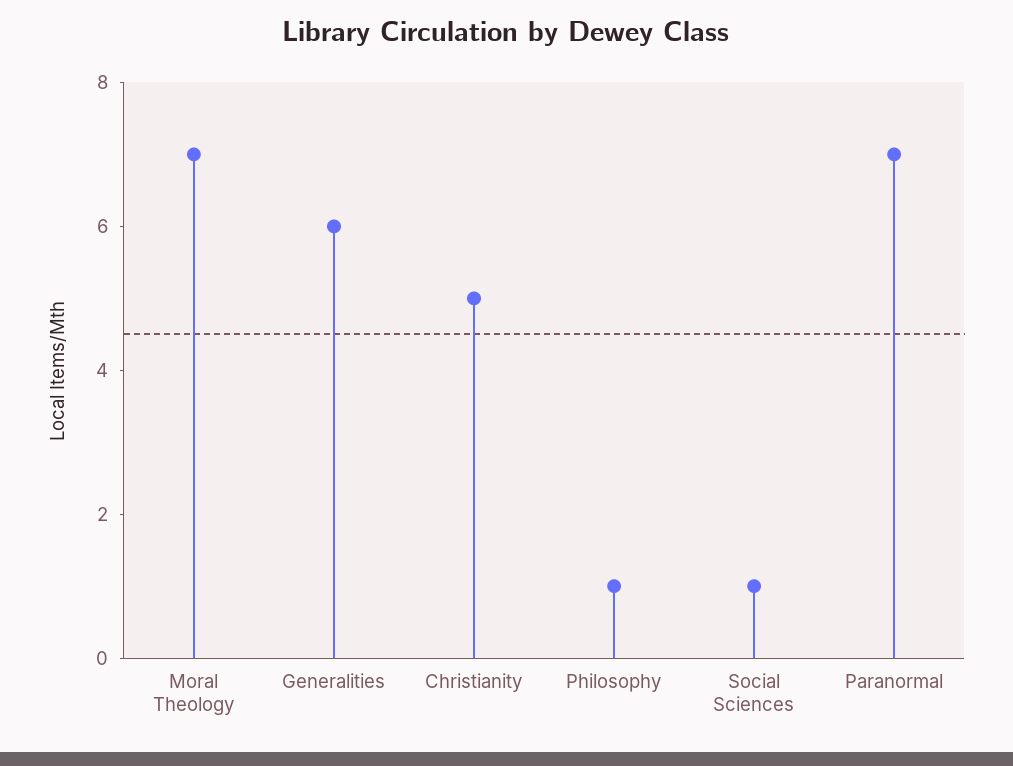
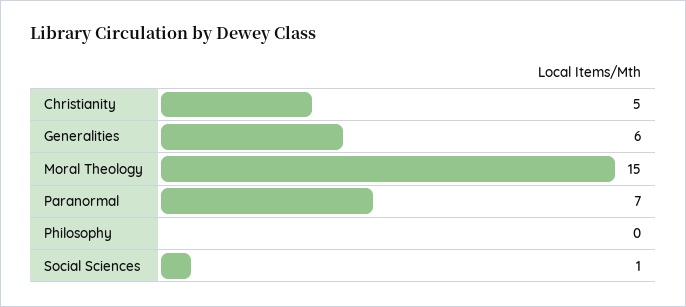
  {
-   "Moral Theology": 7,
+   "Moral Theology": 15,
    "Generalities": 6,
    "Christianity": 5,
-   "Philosophy": 1,
+   "Philosophy": 0,
    "Social Sciences": 1,
    "Paranormal": 7
  }

